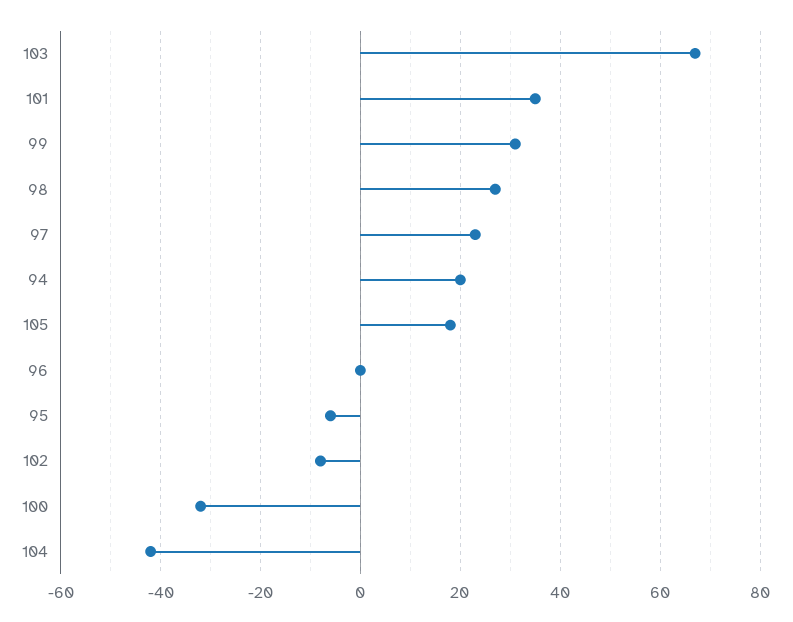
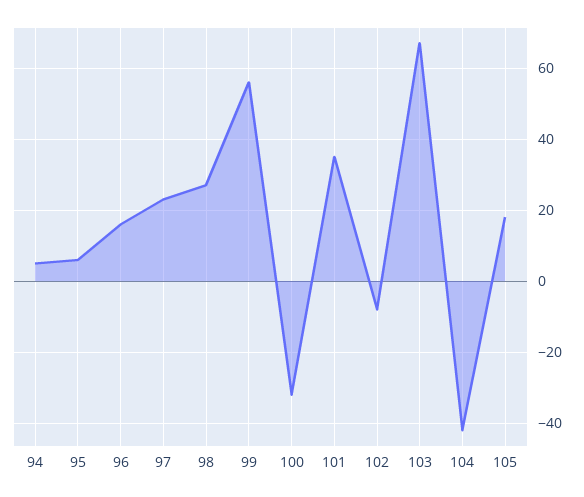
  {
    "103": 65,
    "101": 35,
-   "99": 30,
+   "99": 55,
    "98": 25,
    "97": 25,
-   "94": 20,
+   "94": 5,
    "105": 20,
-   "96": 0,
+   "96": 15,
-   "95": -5,
+   "95": 5,
    "102": -10,
    "100": -30,
    "104": -40
  }

